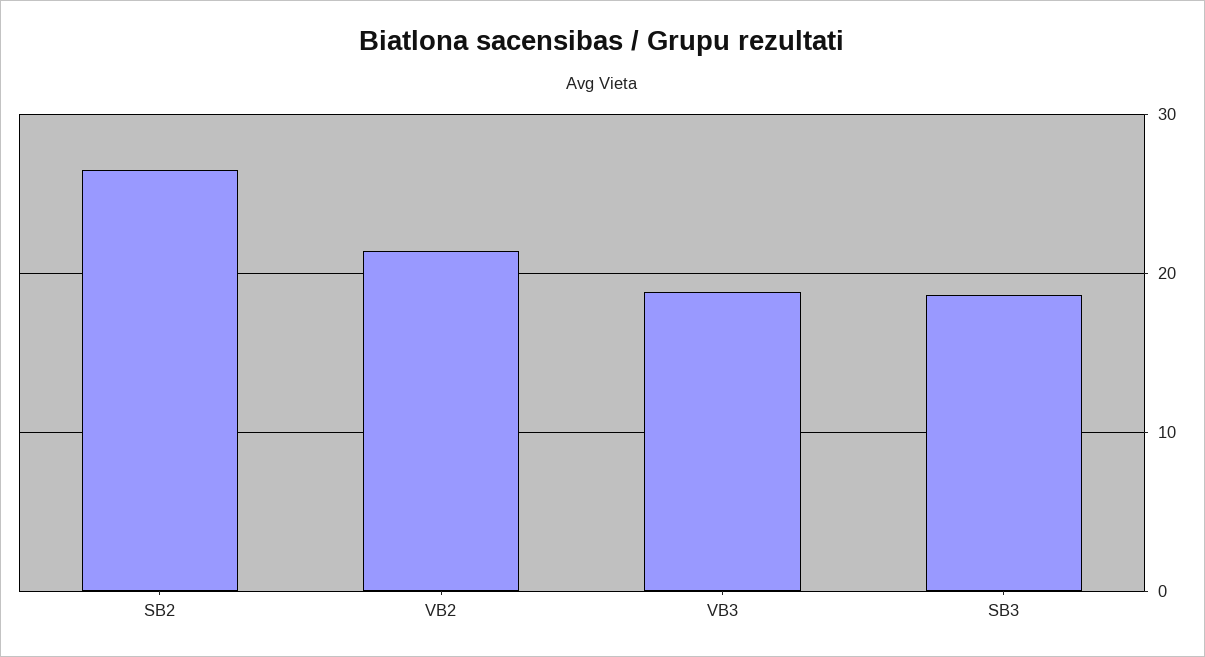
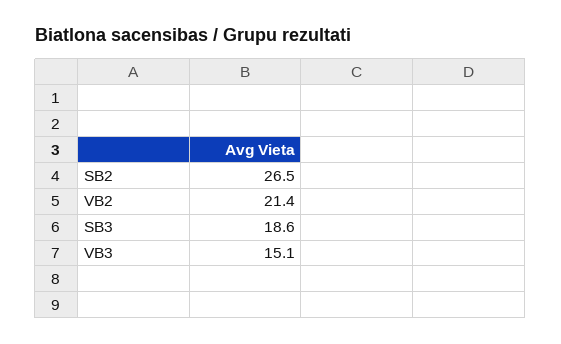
  {
    "SB2": 26.5,
    "VB2": 21.4,
-   "VB3": 19,
+   "VB3": 15.1,
    "SB3": 18.6
  }

